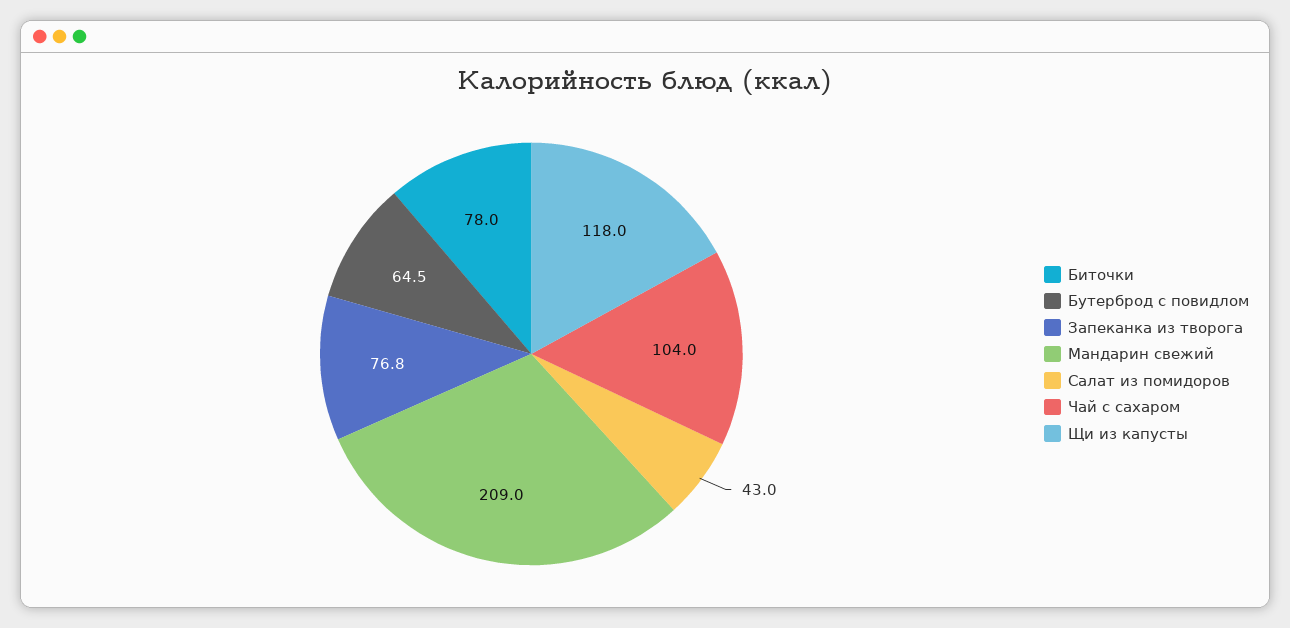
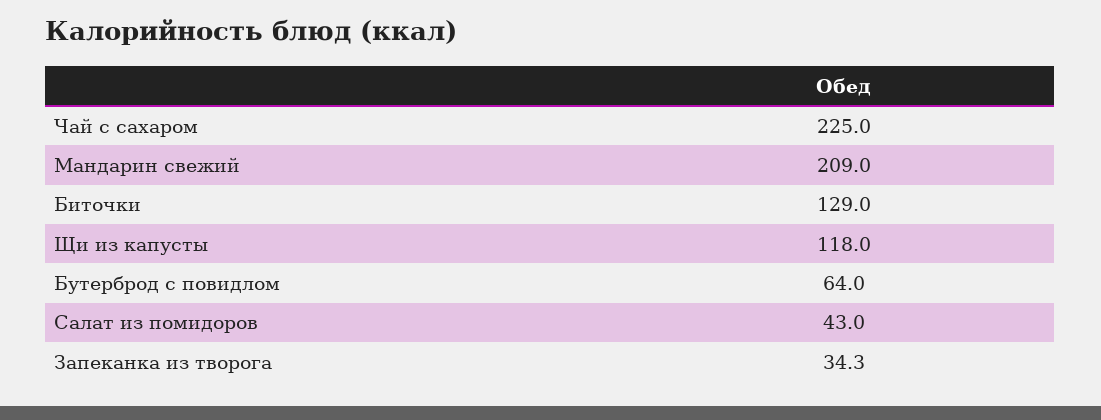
  {
-   "Биточки": 78,
+   "Биточки": 129,
-   "Бутерброд с повидлом": 64.5,
+   "Бутерброд с повидлом": 64,
-   "Запеканка из творога": 76.8,
+   "Запеканка из творога": 34.3,
    "Мандарин свежий": 209,
    "Салат из помидоров": 43,
-   "Чай с сахаром": 104,
+   "Чай с сахаром": 225,
    "Щи из капусты": 118
  }

